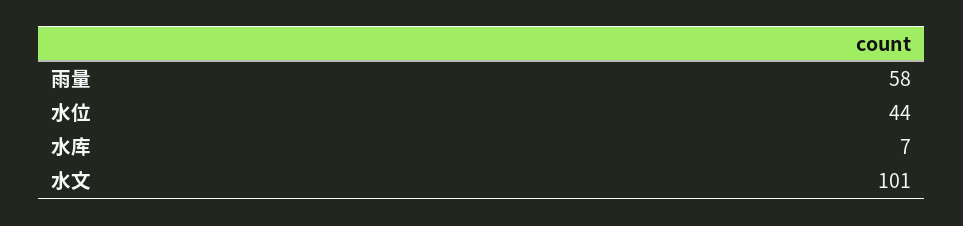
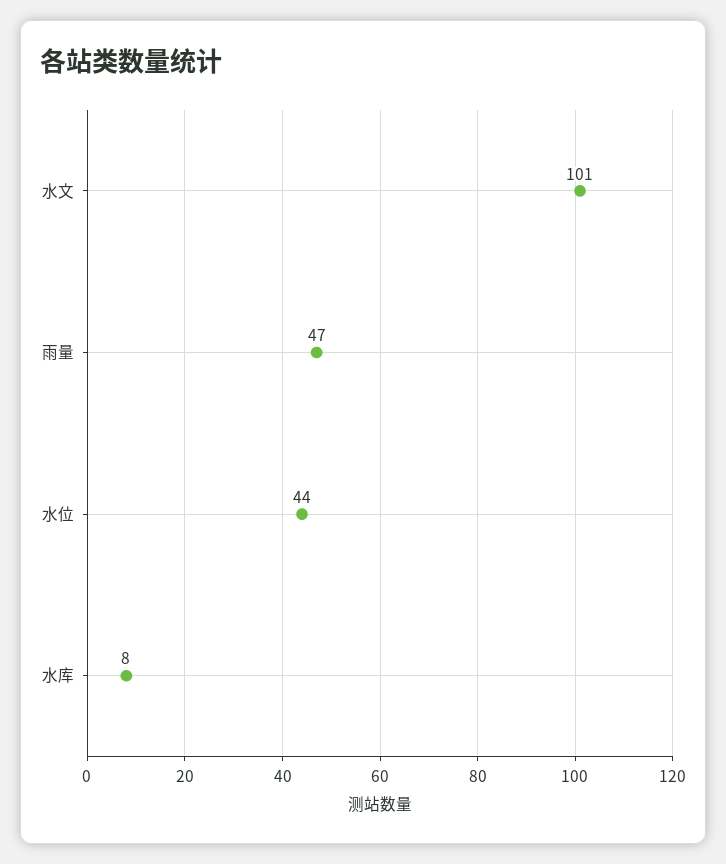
  {
-   "雨量": 58,
+   "雨量": 47,
    "水位": 44,
-   "水库": 7,
+   "水库": 8,
    "水文": 101
  }

